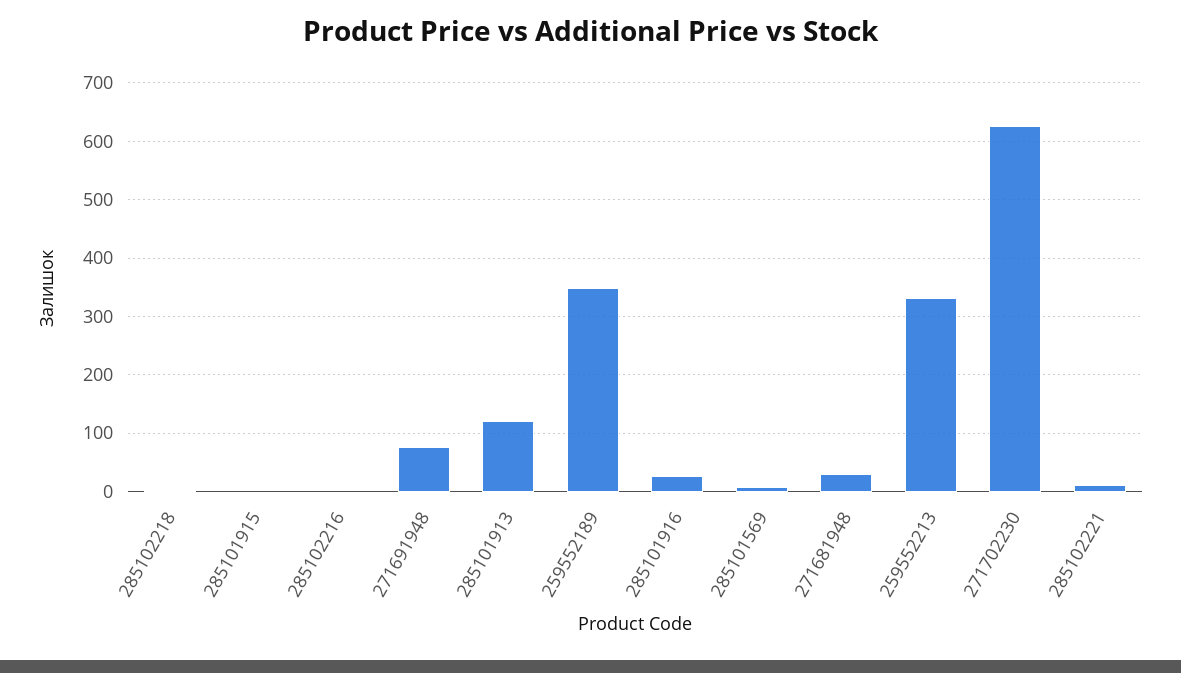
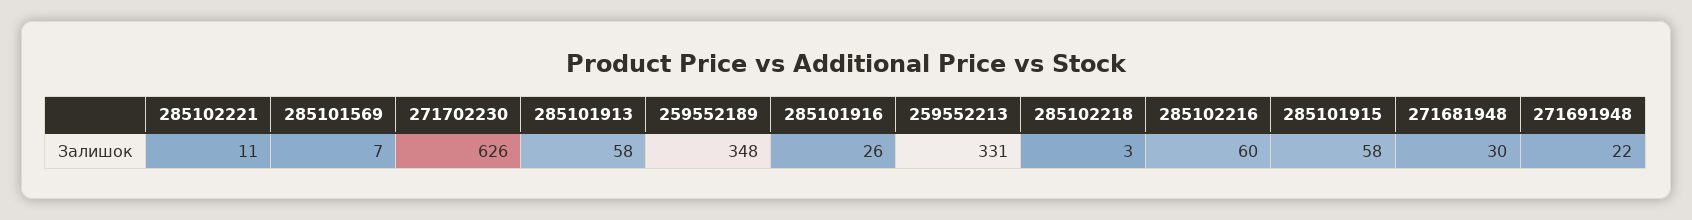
  {
    "285102218": 3,
-   "285101915": 0,
+   "285101915": 58,
-   "285102216": 0,
+   "285102216": 60,
-   "271691948": 80,
+   "271691948": 22,
-   "285101913": 120,
+   "285101913": 58,
    "259552189": 348,
    "285101916": 26,
    "285101569": 7,
    "271681948": 30,
    "259552213": 331,
    "271702230": 626,
    "285102221": 11
  }

